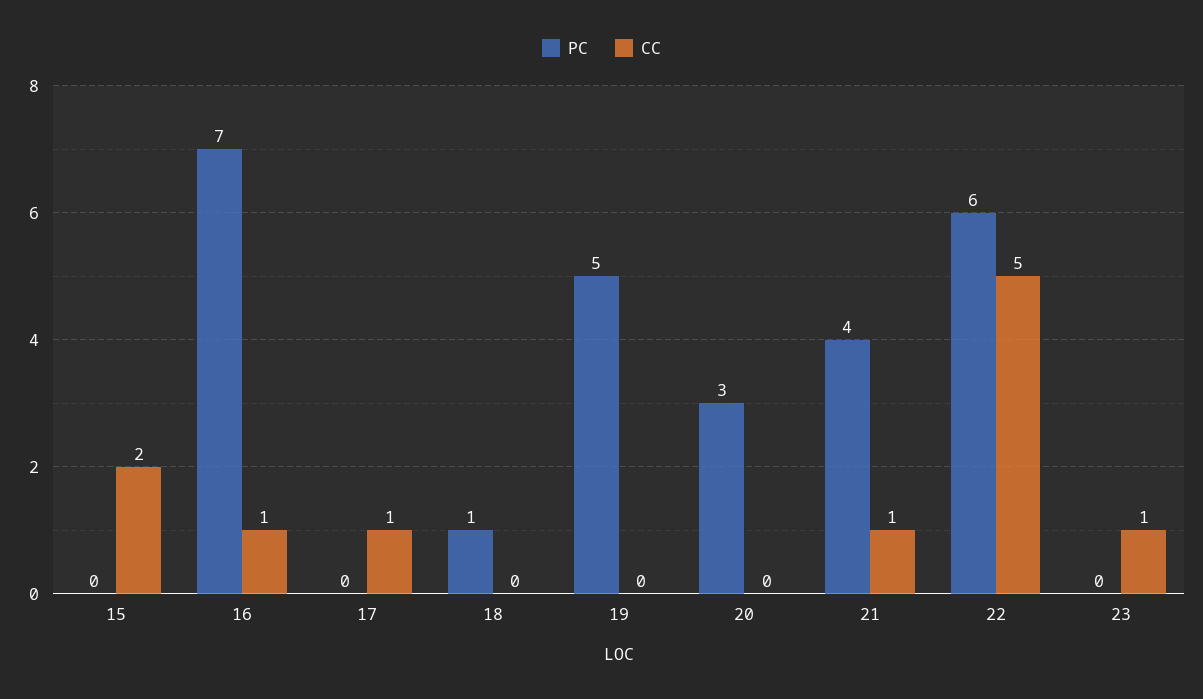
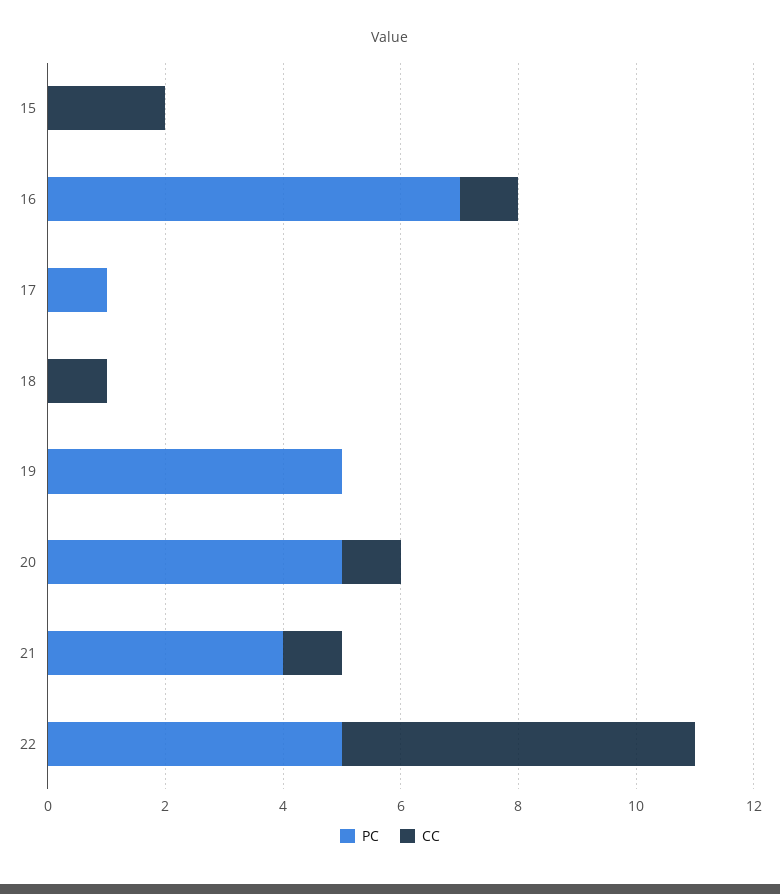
  {
    "PC": {
      "15": 0,
      "16": 7,
-     "17": 0,
+     "17": 1,
-     "18": 1,
+     "18": 0,
      "19": 5,
-     "20": 3,
+     "20": 5,
      "21": 4,
-     "22": 6,
+     "22": 5
-     "23": 0
    },
    "CC": {
      "15": 2,
      "16": 1,
-     "17": 1,
+     "17": 0,
-     "18": 0,
+     "18": 1,
      "19": 0,
-     "20": 0,
+     "20": 1,
      "21": 1,
-     "22": 5,
+     "22": 6
-     "23": 1
    }
  }

